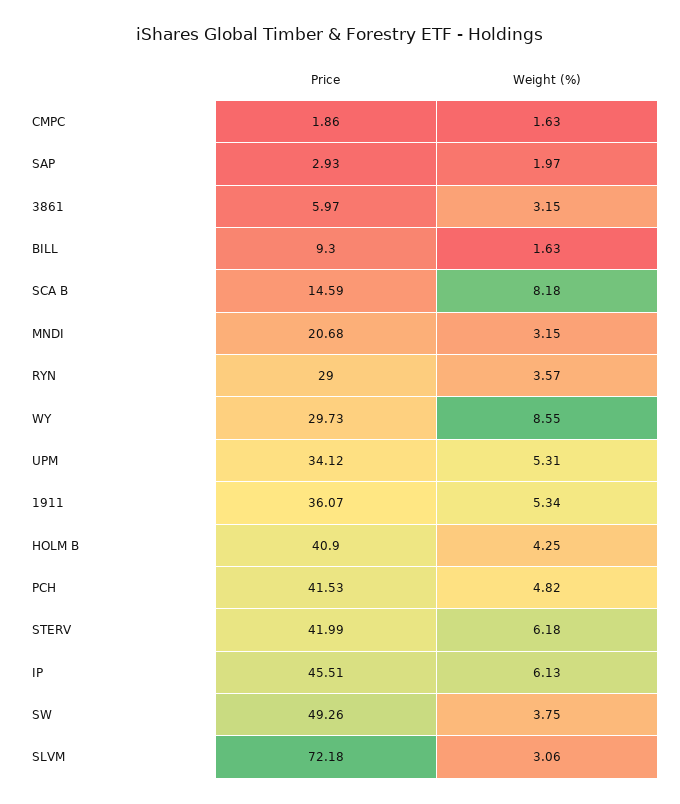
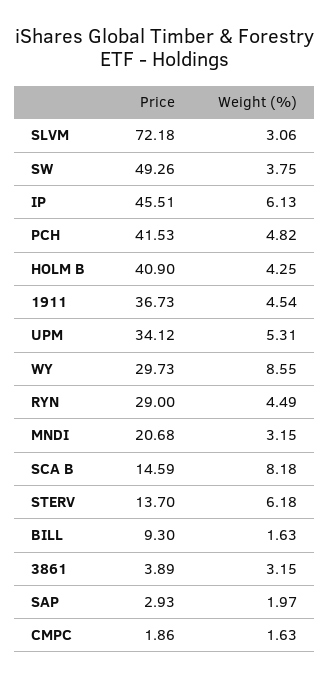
  {
    "Price": {
      "CMPC": 1.86,
      "SAP": 2.93,
-     "3861": 5.97,
+     "3861": 3.89,
      "BILL": 9.3,
      "SCA B": 14.59,
      "MNDI": 20.68,
      "RYN": 29,
      "WY": 29.73,
      "UPM": 34.12,
-     "1911": 36.07,
+     "1911": 36.73,
      "HOLM B": 40.9,
      "PCH": 41.53,
-     "STERV": 41.99,
+     "STERV": 13.7,
      "IP": 45.51,
      "SW": 49.26,
      "SLVM": 72.18
    },
    "Weight (%)": {
      "CMPC": 1.63,
      "SAP": 1.97,
      "3861": 3.15,
      "BILL": 1.63,
      "SCA B": 8.18,
      "MNDI": 3.15,
-     "RYN": 3.57,
+     "RYN": 4.49,
      "WY": 8.55,
      "UPM": 5.31,
-     "1911": 5.34,
+     "1911": 4.54,
      "HOLM B": 4.25,
      "PCH": 4.82,
      "STERV": 6.18,
      "IP": 6.13,
      "SW": 3.75,
      "SLVM": 3.06
    }
  }

